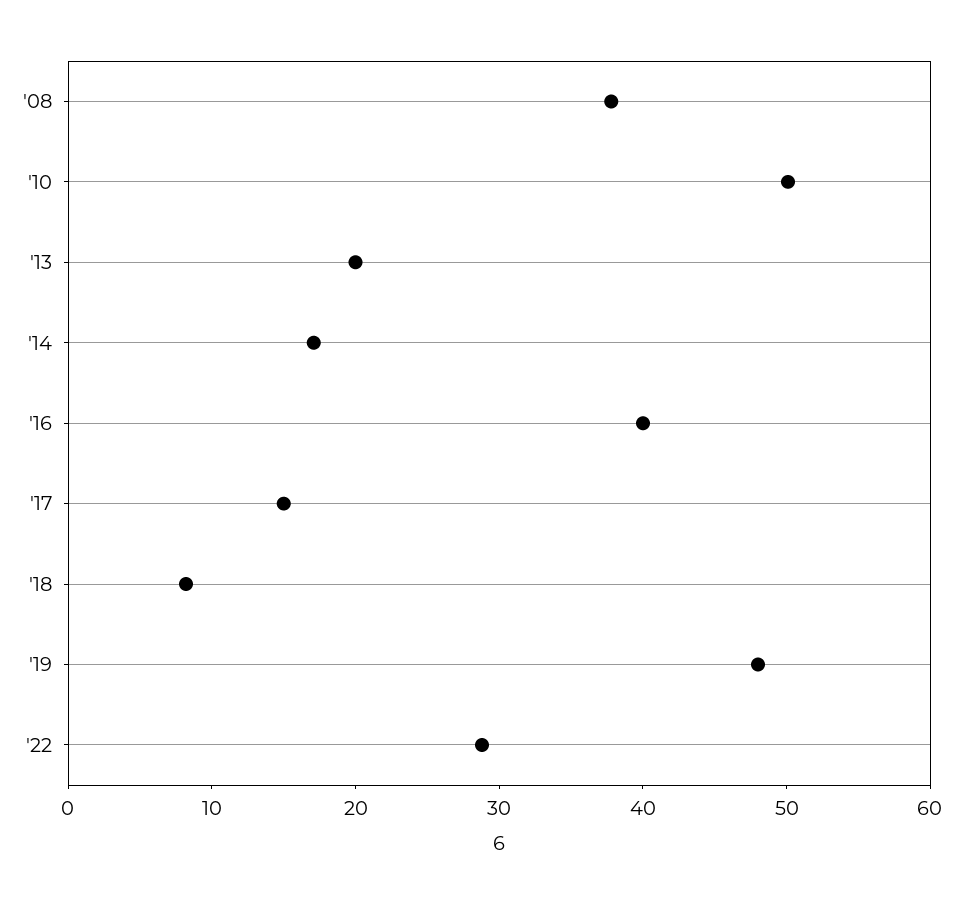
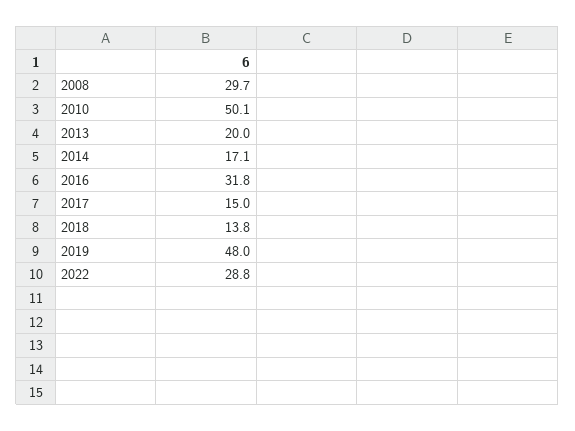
  {
-   "'08": 38,
+   "'08": 29.7,
    "'10": 50.1,
    "'13": 20,
    "'14": 17.1,
-   "'16": 40,
+   "'16": 31.8,
    "'17": 15,
-   "'18": 8,
+   "'18": 13.8,
    "'19": 48,
    "'22": 28.8
  }

